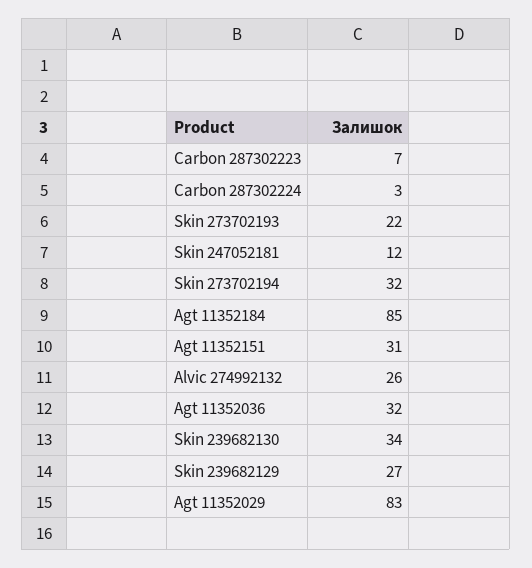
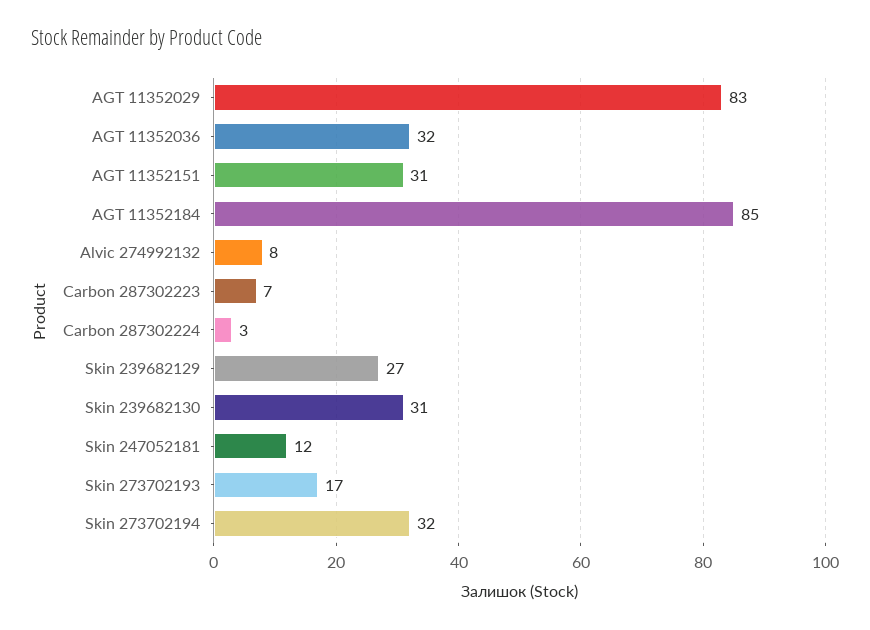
  {
    "Carbon 287302223": 7,
    "Carbon 287302224": 3,
-   "Skin 273702193": 22,
+   "Skin 273702193": 17,
    "Skin 247052181": 12,
    "Skin 273702194": 32,
    "Agt 11352184": 85,
    "Agt 11352151": 31,
-   "Alvic 274992132": 26,
+   "Alvic 274992132": 8,
    "Agt 11352036": 32,
-   "Skin 239682130": 34,
+   "Skin 239682130": 31,
    "Skin 239682129": 27,
    "Agt 11352029": 83
  }

